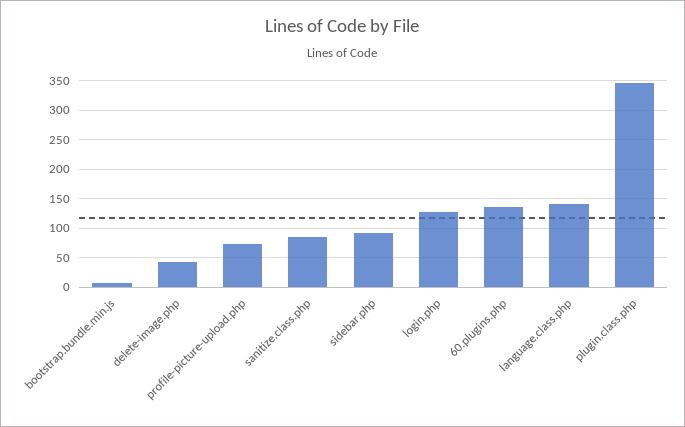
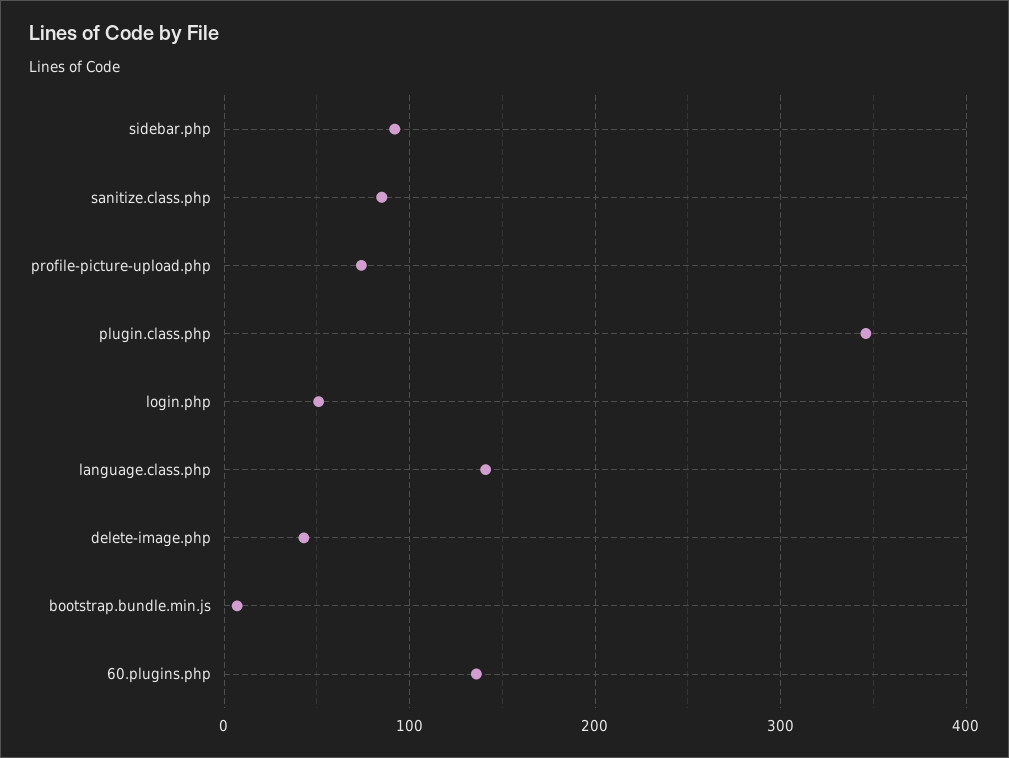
  {
    "bootstrap.bundle.min.js": 10,
    "delete-image.php": 40,
    "profile-picture-upload.php": 70,
    "sanitize.class.php": 90,
    "sidebar.php": 90,
-   "login.php": 125,
+   "login.php": 50,
    "60.plugins.php": 140,
    "language.class.php": 140,
    "plugin.class.php": 350
  }

